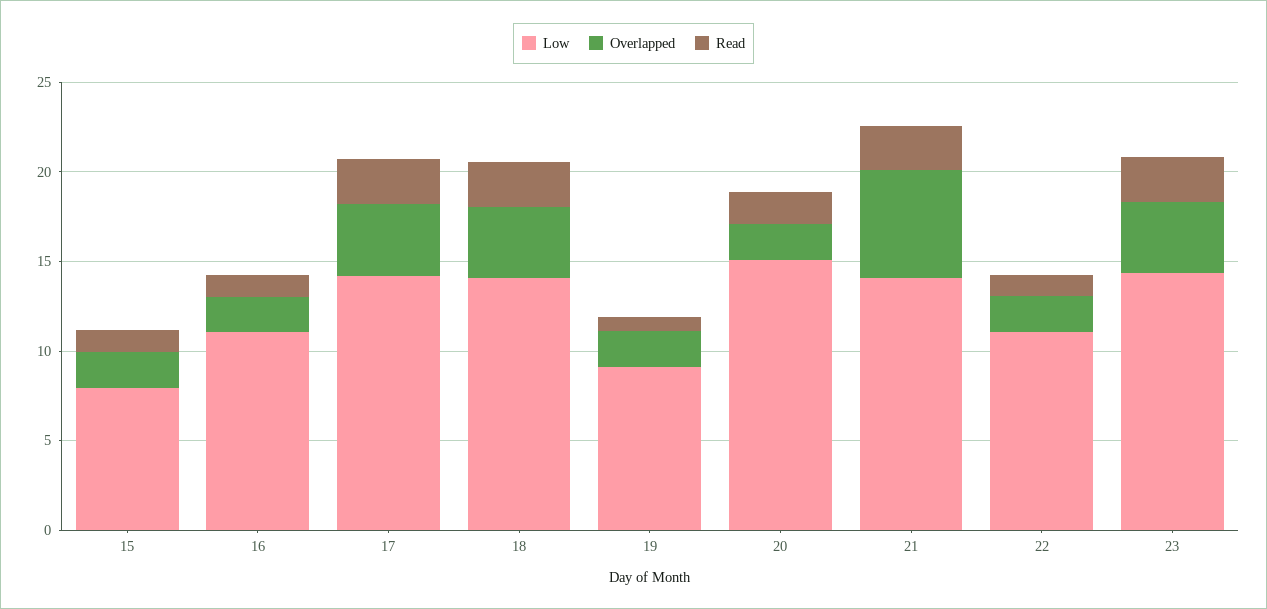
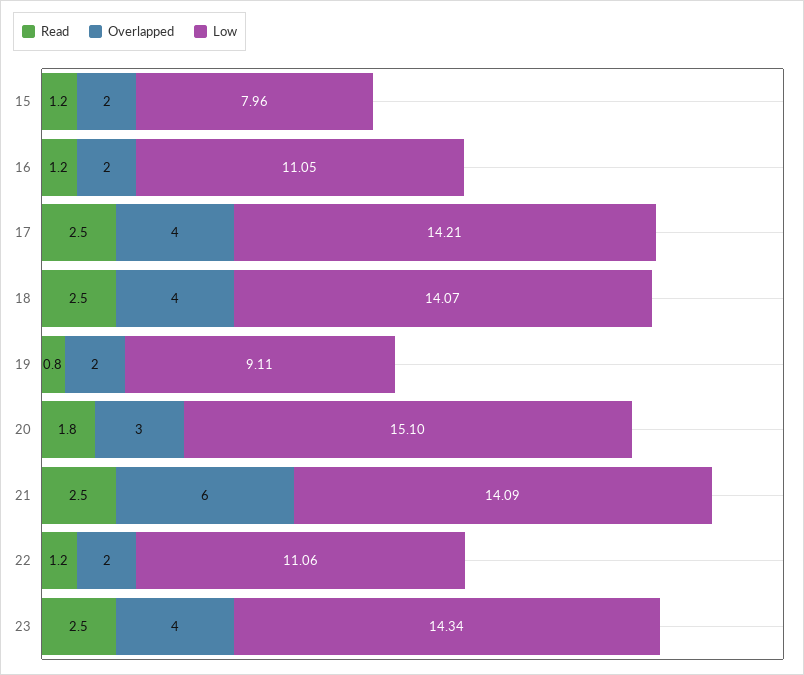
  {
    "Low": {
      "15": 7.96,
      "16": 11.05,
      "17": 14.21,
      "18": 14.07,
      "19": 9.11,
      "20": 15.1,
      "21": 14.09,
      "22": 11.06,
      "23": 14.34
    },
    "Overlapped": {
      "15": 2,
      "16": 2,
      "17": 4,
      "18": 4,
      "19": 2,
-     "20": 2,
+     "20": 3,
      "21": 6,
      "22": 2,
      "23": 4
    },
    "Read": {
      "15": 1.2,
      "16": 1.2,
      "17": 2.5,
      "18": 2.5,
      "19": 0.8,
      "20": 1.8,
      "21": 2.5,
      "22": 1.2,
      "23": 2.5
    }
  }

